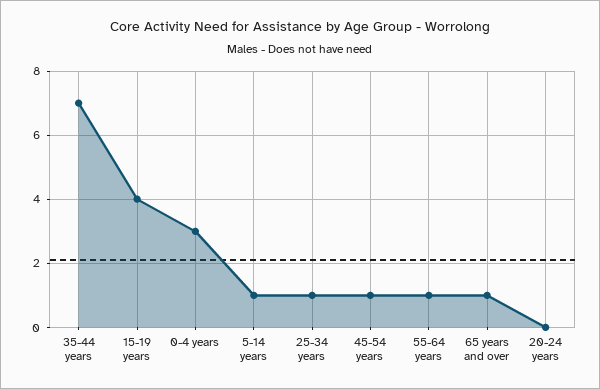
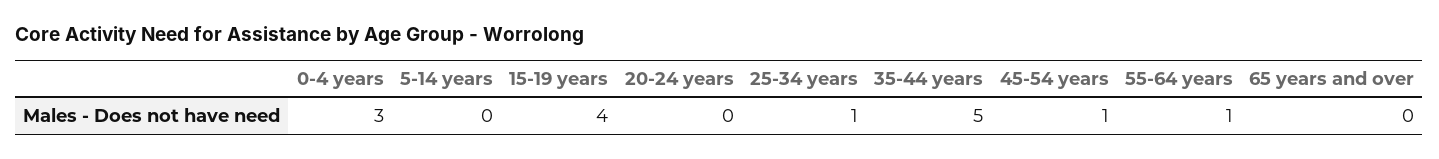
  {
-   "35-44 years": 7,
+   "35-44 years": 5,
    "15-19 years": 4,
    "0-4 years": 3,
-   "5-14 years": 1,
+   "5-14 years": 0,
    "25-34 years": 1,
    "45-54 years": 1,
    "55-64 years": 1,
-   "65 years and over": 1,
+   "65 years and over": 0,
    "20-24 years": 0
  }

